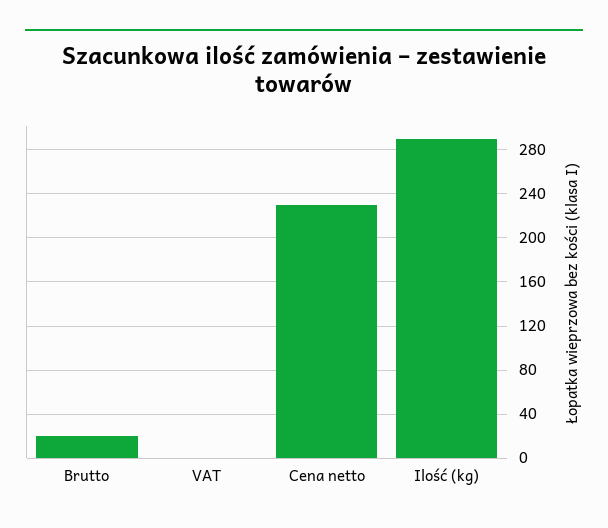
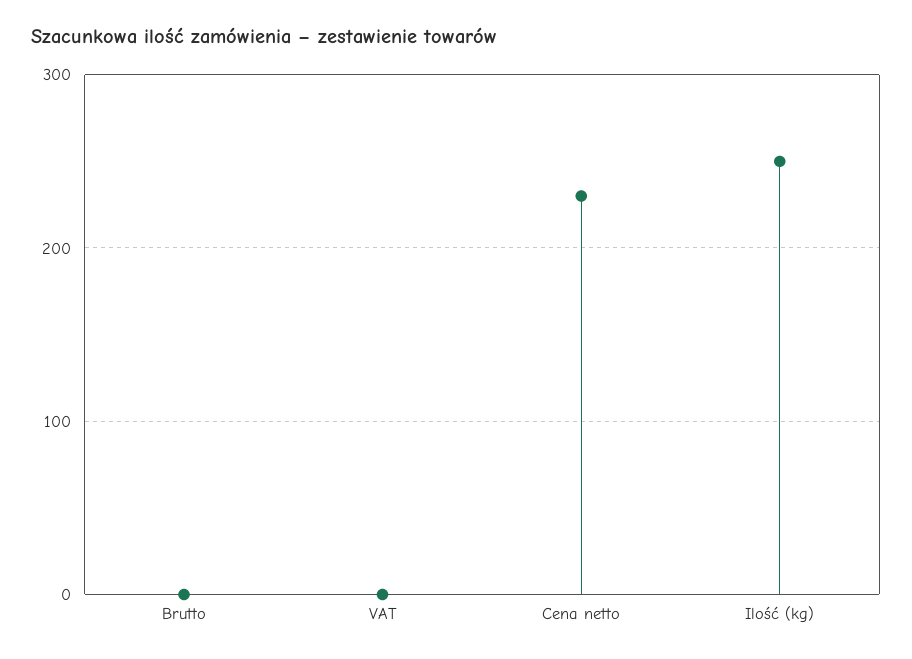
  {
-   "Brutto": 20,
+   "Brutto": 0,
    "VAT": 0,
    "Cena netto": 230,
-   "Ilość (kg)": 290
+   "Ilość (kg)": 250
  }

